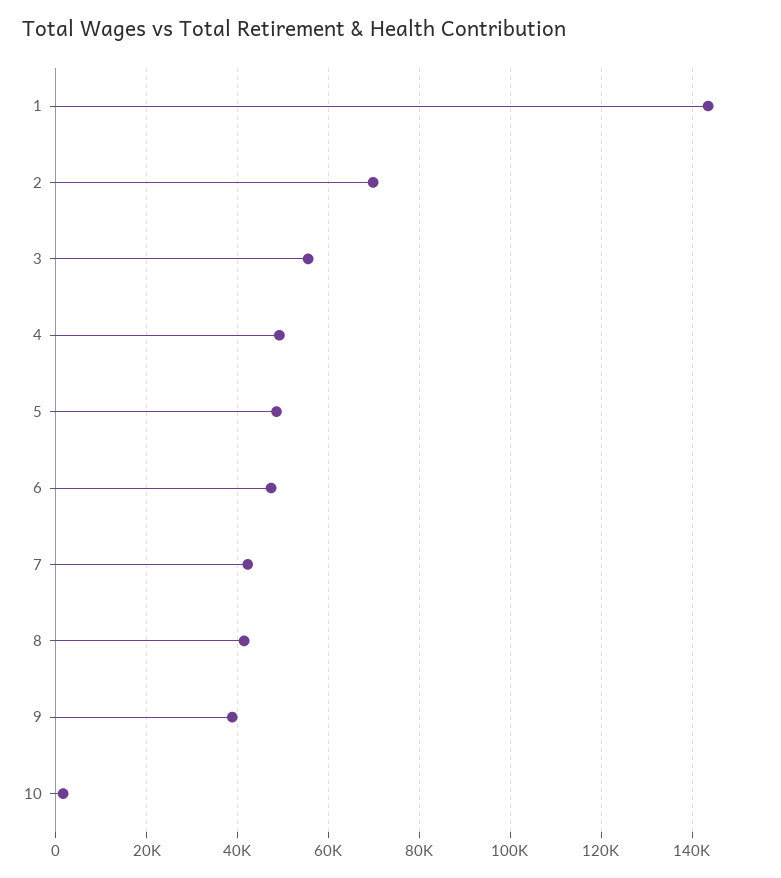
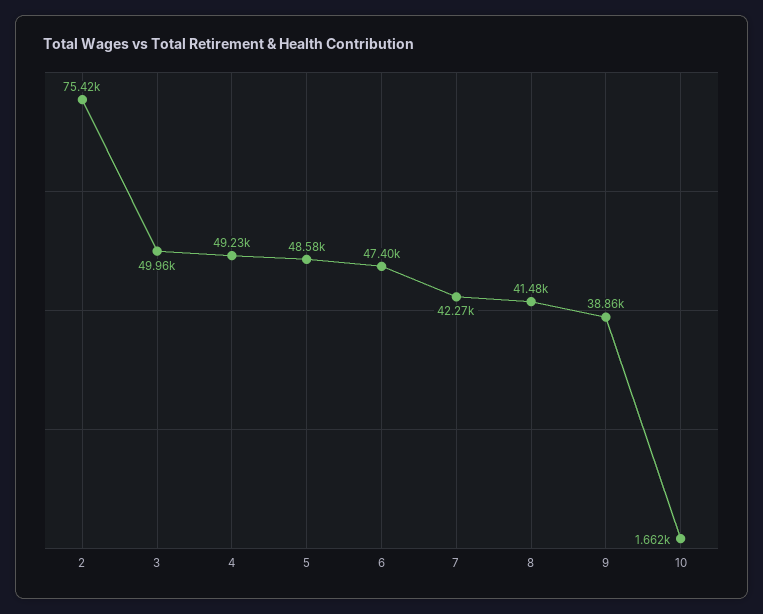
  {
-   "1": 144000,
-   "2": 70000,
+   "2": 75420,
-   "3": 56000,
+   "3": 49960,
    "4": 49230,
    "5": 48580,
    "6": 47400,
    "7": 42270,
    "8": 41480,
    "9": 38860,
    "10": 1662
  }

